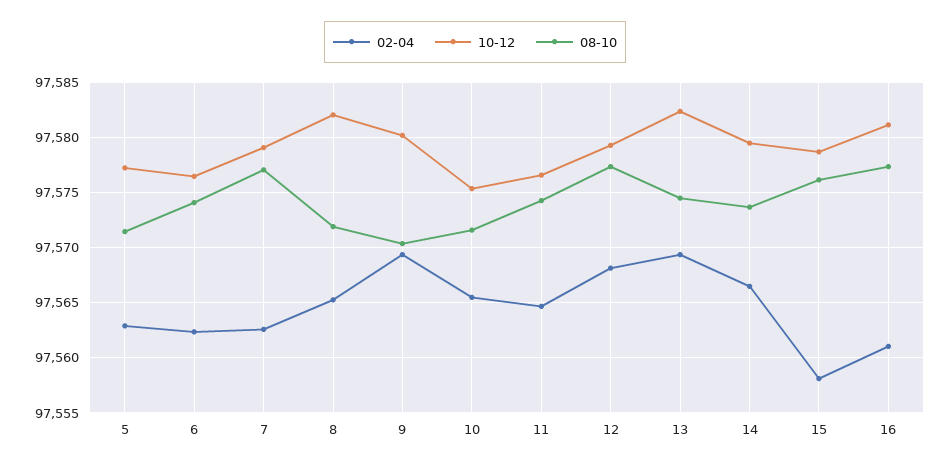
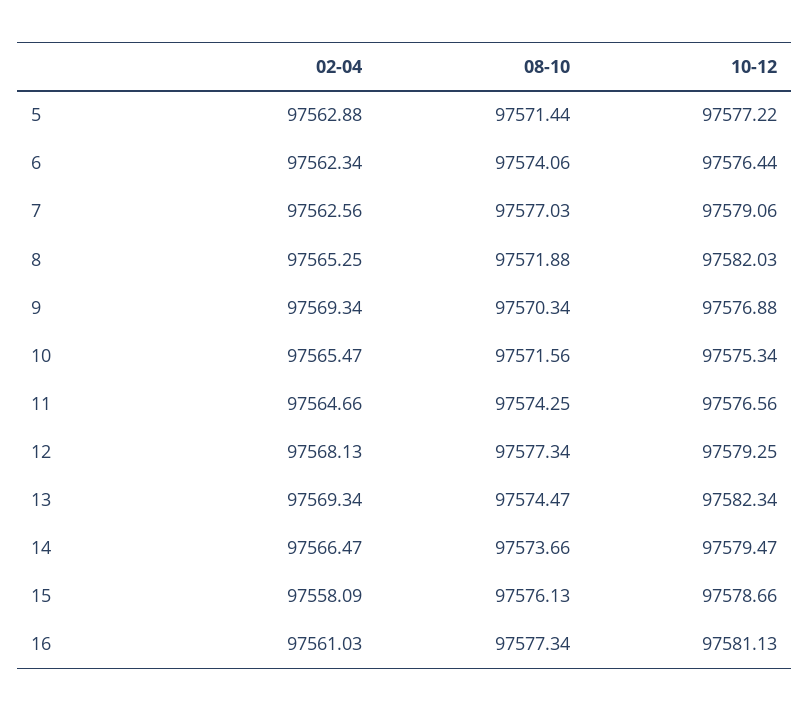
  {
    "02-04": {
      "5": 97562.88,
      "6": 97562.34,
      "7": 97562.56,
      "8": 97565.25,
      "9": 97569.34,
      "10": 97565.47,
      "11": 97564.66,
      "12": 97568.13,
      "13": 97569.34,
      "14": 97566.47,
      "15": 97558.09,
      "16": 97561.03
    },
    "10-12": {
      "5": 97577.22,
      "6": 97576.44,
      "7": 97579.06,
      "8": 97582.03,
-     "9": 97580,
+     "9": 97576.88,
      "10": 97575.34,
      "11": 97576.56,
      "12": 97579.25,
      "13": 97582.34,
      "14": 97579.47,
      "15": 97578.66,
      "16": 97581.13
    },
    "08-10": {
      "5": 97571.44,
      "6": 97574.06,
      "7": 97577.03,
      "8": 97571.88,
      "9": 97570.34,
      "10": 97571.56,
      "11": 97574.25,
      "12": 97577.34,
      "13": 97574.47,
      "14": 97573.66,
      "15": 97576.13,
      "16": 97577.34
    }
  }

